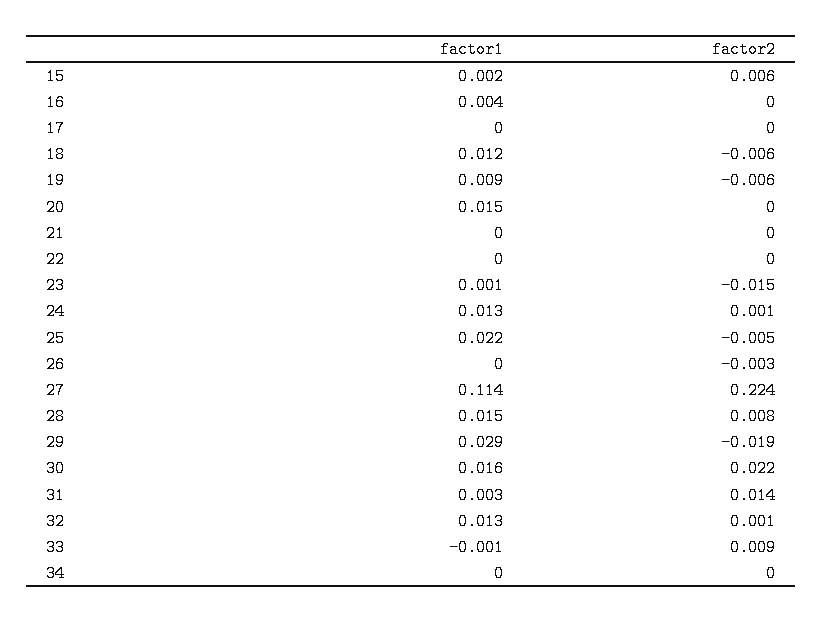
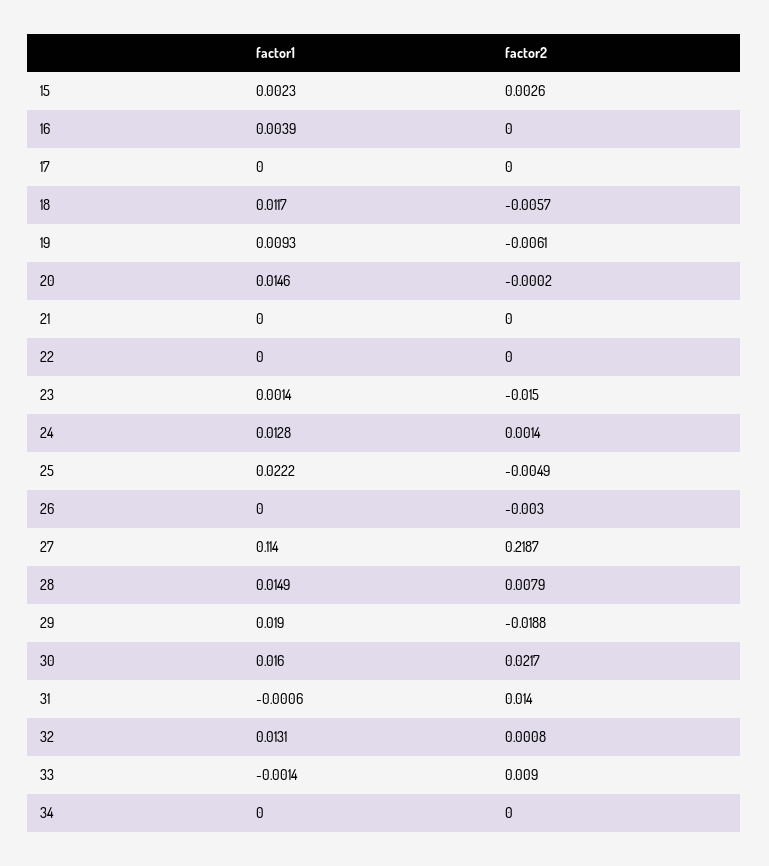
  {
    "factor1": {
      "15": 0.0023,
      "16": 0.0039,
      "17": 0,
      "18": 0.0117,
      "19": 0.0093,
      "20": 0.0146,
      "21": 0,
      "22": 0,
      "23": 0.0014,
      "24": 0.0128,
      "25": 0.0222,
      "26": 0,
      "27": 0.114,
      "28": 0.0149,
-     "29": 0.029,
+     "29": 0.019,
      "30": 0.016,
-     "31": 0.003,
+     "31": -0.0006,
      "32": 0.0131,
      "33": -0.0014,
      "34": 0
    },
    "factor2": {
-     "15": 0.006,
+     "15": 0.0026,
      "16": 0,
      "17": 0,
      "18": -0.0057,
      "19": -0.0061,
      "20": -0.0002,
      "21": 0,
      "22": 0,
      "23": -0.015,
      "24": 0.0014,
      "25": -0.0049,
      "26": -0.003,
-     "27": 0.224,
+     "27": 0.2187,
      "28": 0.0079,
      "29": -0.0188,
      "30": 0.0217,
      "31": 0.014,
      "32": 0.0008,
      "33": 0.009,
      "34": 0
    }
  }

